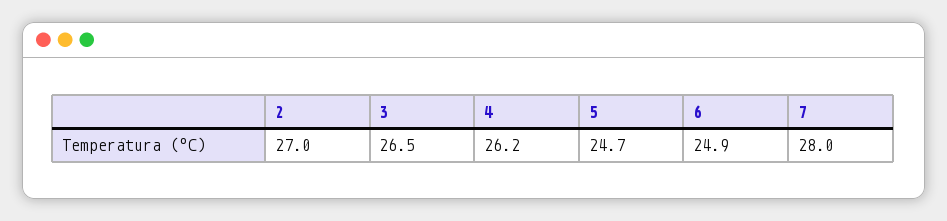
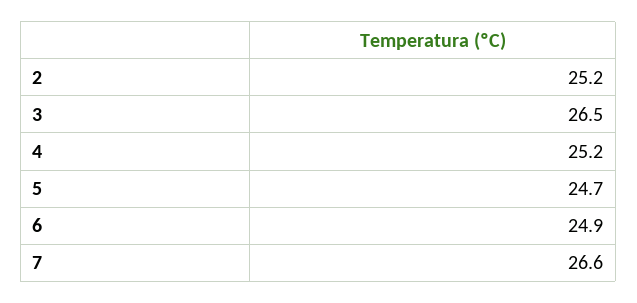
  {
-   "2": 27,
+   "2": 25.2,
    "3": 26.5,
-   "4": 26.2,
+   "4": 25.2,
    "5": 24.7,
    "6": 24.9,
-   "7": 28
+   "7": 26.6
  }

